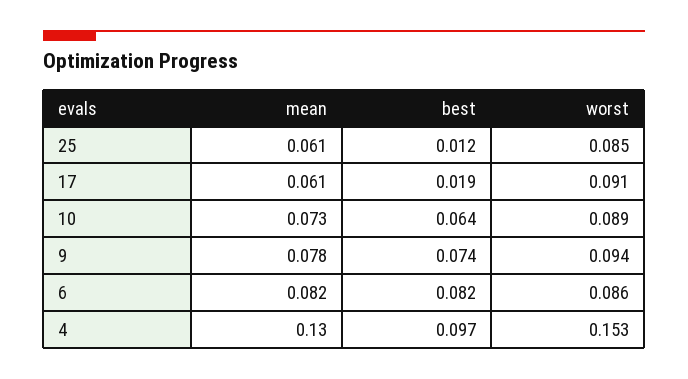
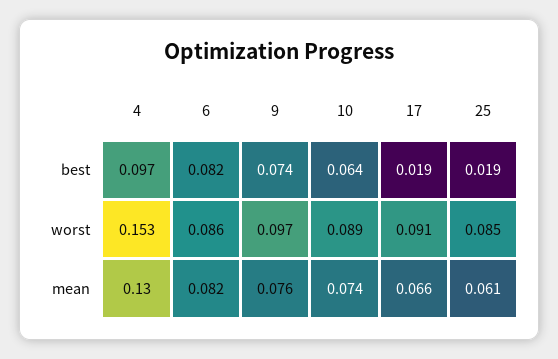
  {
    "mean": {
      "25": 0.061,
-     "17": 0.061,
+     "17": 0.066,
-     "10": 0.073,
+     "10": 0.074,
-     "9": 0.078,
+     "9": 0.076,
      "6": 0.082,
      "4": 0.13
    },
    "best": {
-     "25": 0.012,
+     "25": 0.019,
      "17": 0.019,
      "10": 0.064,
      "9": 0.074,
      "6": 0.082,
      "4": 0.097
    },
    "worst": {
      "25": 0.085,
      "17": 0.091,
      "10": 0.089,
-     "9": 0.094,
+     "9": 0.097,
      "6": 0.086,
      "4": 0.153
    }
  }

